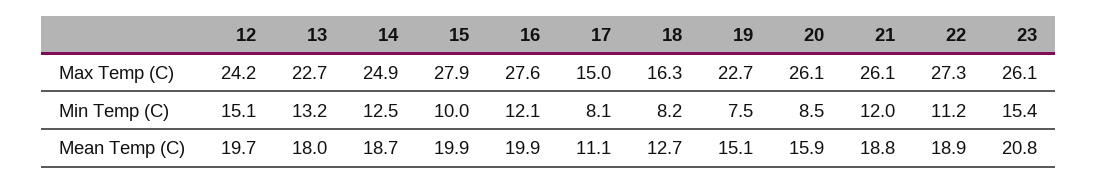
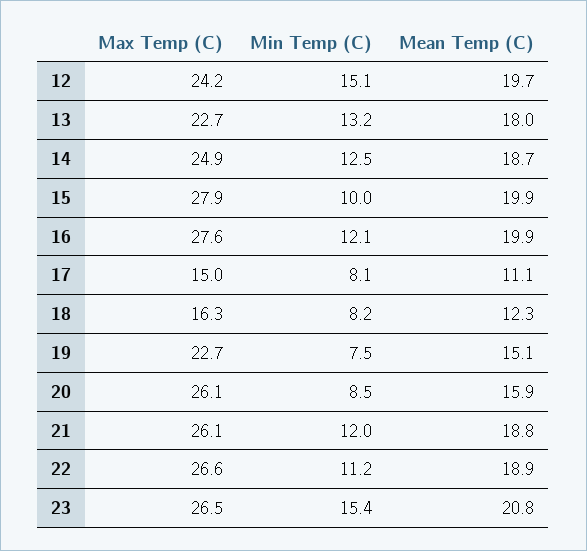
  {
    "12": {
      "Max Temp (C)": 24.2,
      "Min Temp (C)": 15.1,
      "Mean Temp (C)": 19.7
    },
    "13": {
      "Max Temp (C)": 22.7,
      "Min Temp (C)": 13.2,
      "Mean Temp (C)": 18
    },
    "14": {
      "Max Temp (C)": 24.9,
      "Min Temp (C)": 12.5,
      "Mean Temp (C)": 18.7
    },
    "15": {
      "Max Temp (C)": 27.9,
      "Min Temp (C)": 10,
      "Mean Temp (C)": 19.9
    },
    "16": {
      "Max Temp (C)": 27.6,
      "Min Temp (C)": 12.1,
      "Mean Temp (C)": 19.9
    },
    "17": {
      "Max Temp (C)": 15,
      "Min Temp (C)": 8.1,
      "Mean Temp (C)": 11.1
    },
    "18": {
      "Max Temp (C)": 16.3,
      "Min Temp (C)": 8.2,
-     "Mean Temp (C)": 12.7
+     "Mean Temp (C)": 12.3
    },
    "19": {
      "Max Temp (C)": 22.7,
      "Min Temp (C)": 7.5,
      "Mean Temp (C)": 15.1
    },
    "20": {
      "Max Temp (C)": 26.1,
      "Min Temp (C)": 8.5,
      "Mean Temp (C)": 15.9
    },
    "21": {
      "Max Temp (C)": 26.1,
      "Min Temp (C)": 12,
      "Mean Temp (C)": 18.8
    },
    "22": {
-     "Max Temp (C)": 27.3,
+     "Max Temp (C)": 26.6,
      "Min Temp (C)": 11.2,
      "Mean Temp (C)": 18.9
    },
    "23": {
-     "Max Temp (C)": 26.1,
+     "Max Temp (C)": 26.5,
      "Min Temp (C)": 15.4,
      "Mean Temp (C)": 20.8
    }
  }

